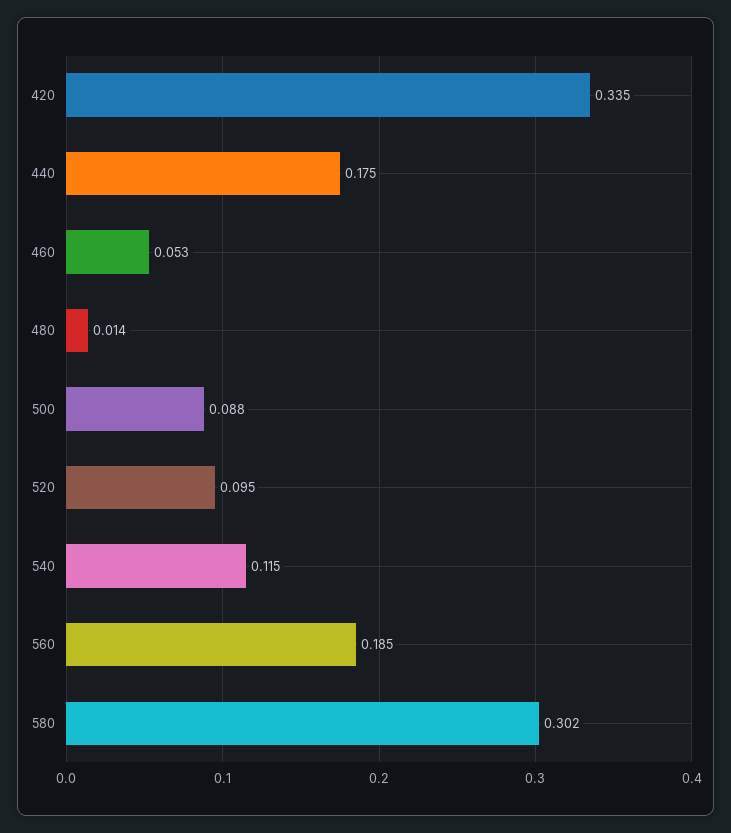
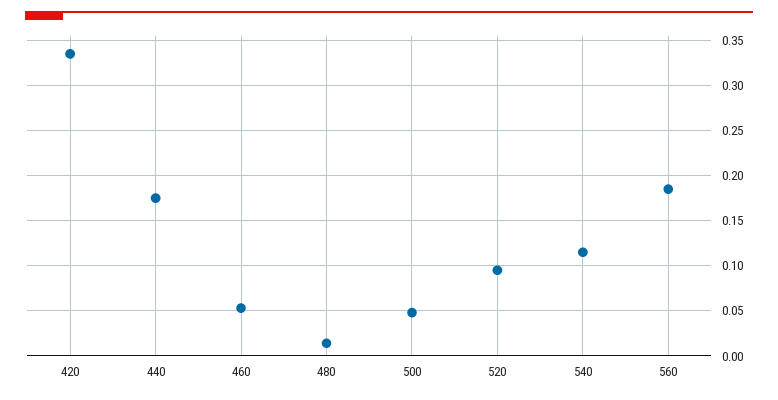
  {
    "420": 0.335,
    "440": 0.175,
    "460": 0.053,
    "480": 0.014,
-   "500": 0.088,
+   "500": 0.05,
    "520": 0.095,
    "540": 0.115,
-   "560": 0.185,
+   "560": 0.185
-   "580": 0.302
  }

